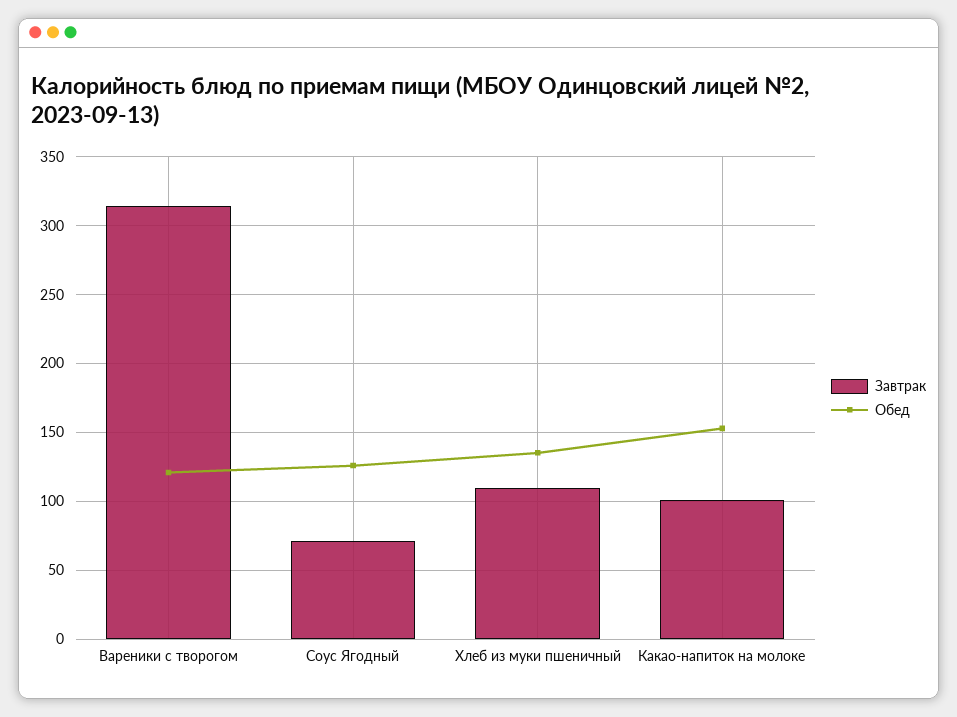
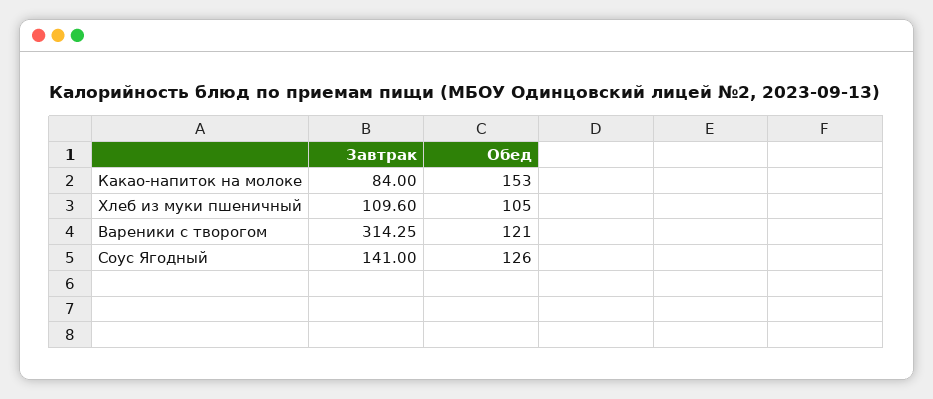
  {
    "Завтрак": {
      "Вареники с творогом": 314.25,
-     "Соус Ягодный": 70,
+     "Соус Ягодный": 141,
      "Хлеб из муки пшеничный": 109.6,
-     "Какао-напиток на молоке": 100
+     "Какао-напиток на молоке": 84
    },
    "Обед": {
      "Вареники с творогом": 121,
      "Соус Ягодный": 126,
-     "Хлеб из муки пшеничный": 135,
+     "Хлеб из муки пшеничный": 105,
      "Какао-напиток на молоке": 153
    }
  }

